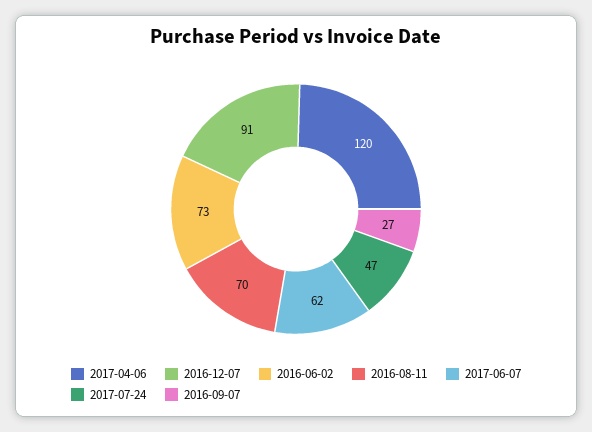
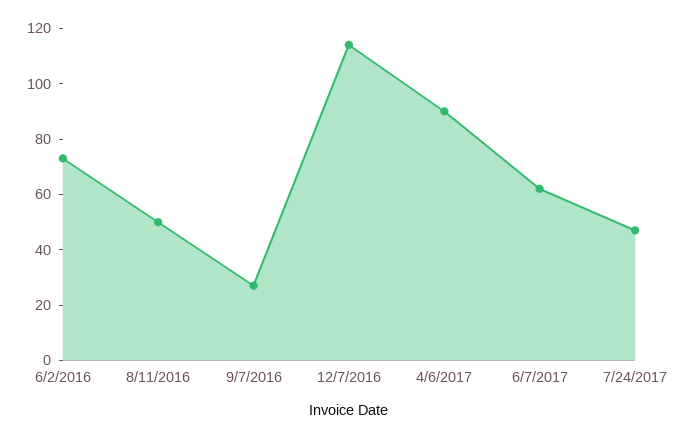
  {
-   "2017-04-06": 120,
+   "2017-04-06": 90,
-   "2016-12-07": 91,
+   "2016-12-07": 115,
    "2016-06-02": 73,
-   "2016-08-11": 70,
+   "2016-08-11": 50,
    "2017-06-07": 62,
    "2017-07-24": 47,
    "2016-09-07": 27
  }

